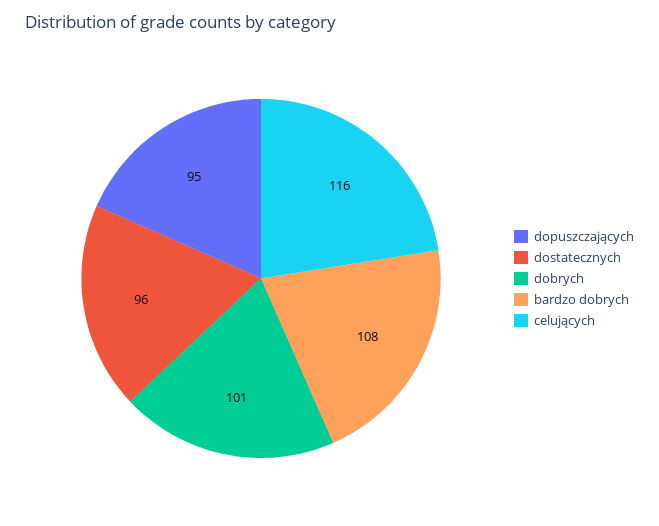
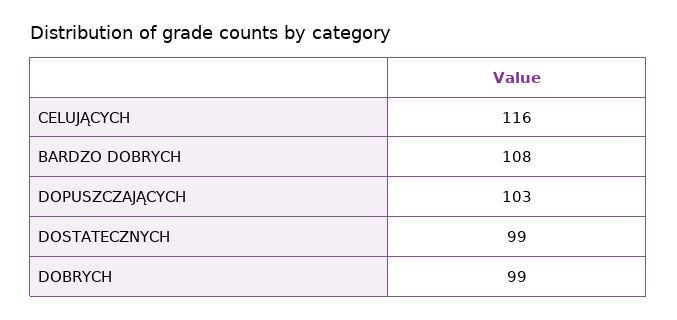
  {
-   "dopuszczających": 95,
+   "dopuszczających": 103,
-   "dostatecznych": 96,
+   "dostatecznych": 99,
-   "dobrych": 101,
+   "dobrych": 99,
    "bardzo dobrych": 108,
    "celujących": 116
  }

